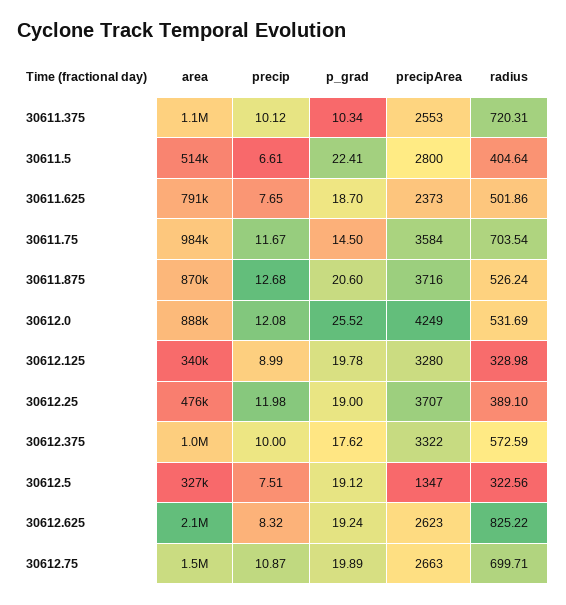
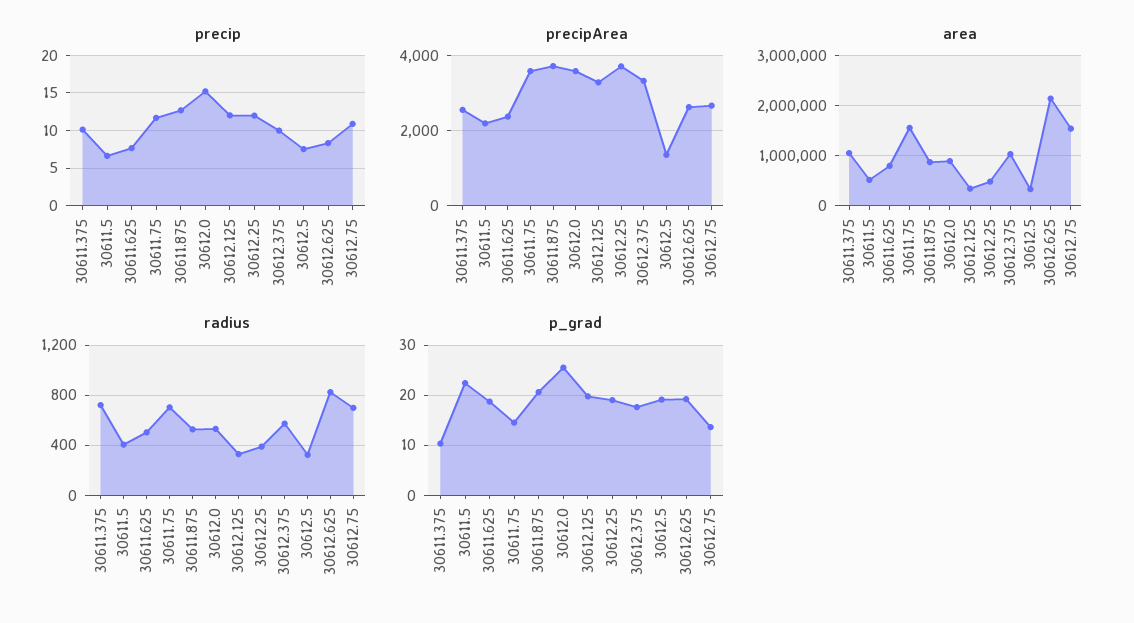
  {
    "area": {
      "30611.375": 1100000,
      "30611.5": 514000,
      "30611.625": 791000,
-     "30611.75": 984000,
+     "30611.75": 1600000,
      "30611.875": 870000,
      "30612.0": 888000,
      "30612.125": 340000,
      "30612.25": 476000,
      "30612.375": 1000000,
      "30612.5": 327000,
      "30612.625": 2100000,
      "30612.75": 1500000
    },
    "precip": {
      "30611.375": 10.12,
      "30611.5": 6.61,
      "30611.625": 7.65,
      "30611.75": 11.67,
      "30611.875": 12.68,
-     "30612.0": 12.08,
+     "30612.0": 15,
-     "30612.125": 8.99,
+     "30612.125": 12,
      "30612.25": 11.98,
      "30612.375": 10,
      "30612.5": 7.51,
      "30612.625": 8.32,
      "30612.75": 10.87
    },
    "p_grad": {
      "30611.375": 10.34,
      "30611.5": 22.41,
      "30611.625": 18.7,
      "30611.75": 14.5,
      "30611.875": 20.6,
      "30612.0": 25.52,
      "30612.125": 19.78,
      "30612.25": 19,
      "30612.375": 17.62,
      "30612.5": 19.12,
      "30612.625": 19.24,
-     "30612.75": 19.89
+     "30612.75": 14
    },
    "precipArea": {
      "30611.375": 2553,
-     "30611.5": 2800,
+     "30611.5": 2200,
      "30611.625": 2373,
      "30611.75": 3584,
      "30611.875": 3716,
-     "30612.0": 4249,
+     "30612.0": 3600,
      "30612.125": 3280,
      "30612.25": 3707,
      "30612.375": 3322,
      "30612.5": 1347,
      "30612.625": 2623,
      "30612.75": 2663
    },
    "radius": {
      "30611.375": 720.31,
      "30611.5": 404.64,
      "30611.625": 501.86,
      "30611.75": 703.54,
      "30611.875": 526.24,
      "30612.0": 531.69,
      "30612.125": 328.98,
      "30612.25": 389.1,
      "30612.375": 572.59,
      "30612.5": 322.56,
      "30612.625": 825.22,
      "30612.75": 699.71
    }
  }

